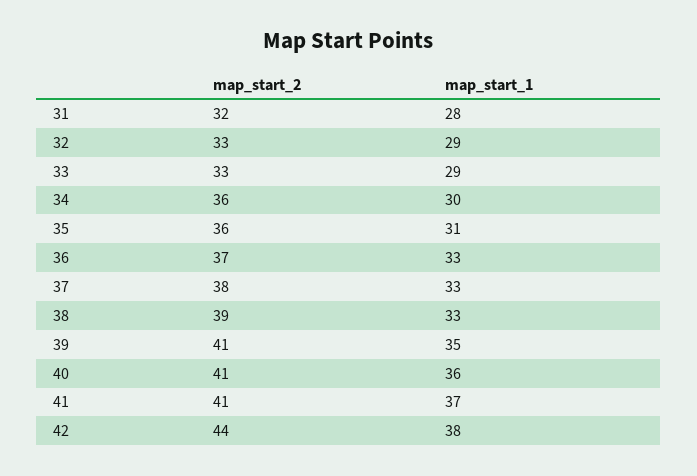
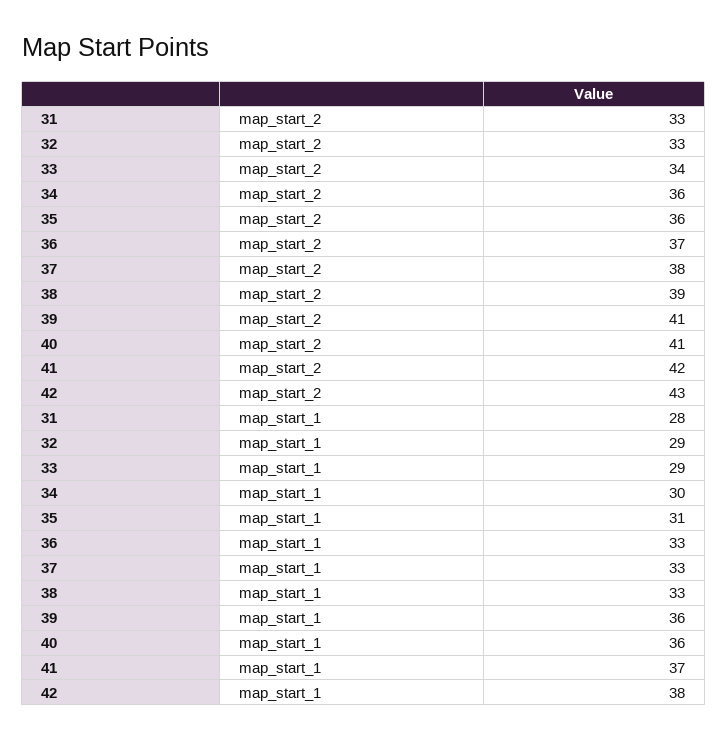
  {
    "map_start_2": {
-     "31": 32,
+     "31": 33,
      "32": 33,
-     "33": 33,
+     "33": 34,
      "34": 36,
      "35": 36,
      "36": 37,
      "37": 38,
      "38": 39,
      "39": 41,
      "40": 41,
-     "41": 41,
+     "41": 42,
-     "42": 44
+     "42": 43
    },
    "map_start_1": {
      "31": 28,
      "32": 29,
      "33": 29,
      "34": 30,
      "35": 31,
      "36": 33,
      "37": 33,
      "38": 33,
-     "39": 35,
+     "39": 36,
      "40": 36,
      "41": 37,
      "42": 38
    }
  }

